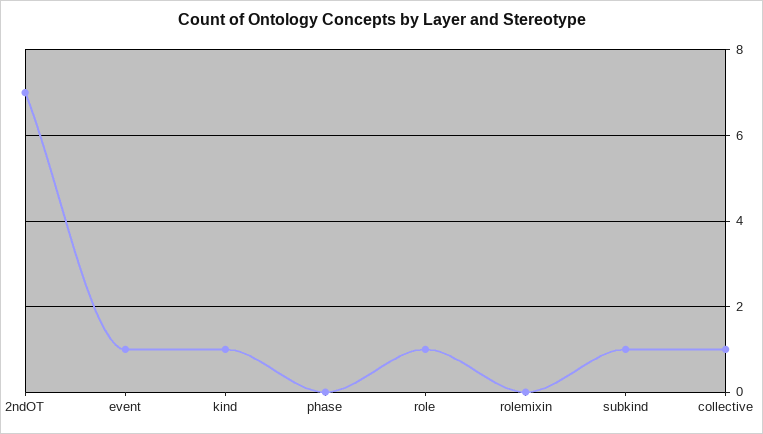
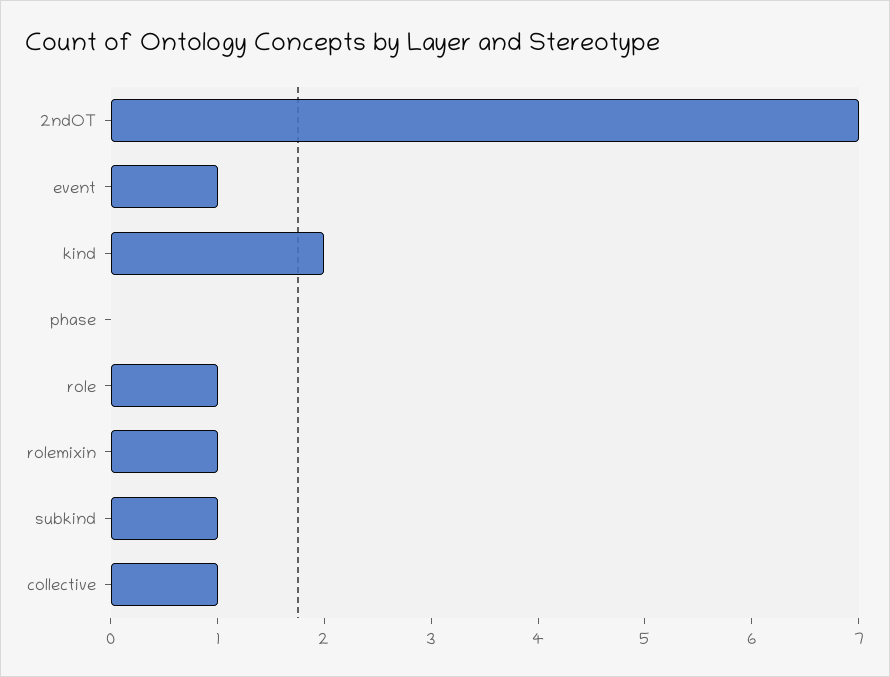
  {
    "2ndOT": 7,
    "event": 1,
-   "kind": 1,
+   "kind": 2,
    "phase": 0,
    "role": 1,
-   "rolemixin": 0,
+   "rolemixin": 1,
    "subkind": 1,
    "collective": 1
  }

